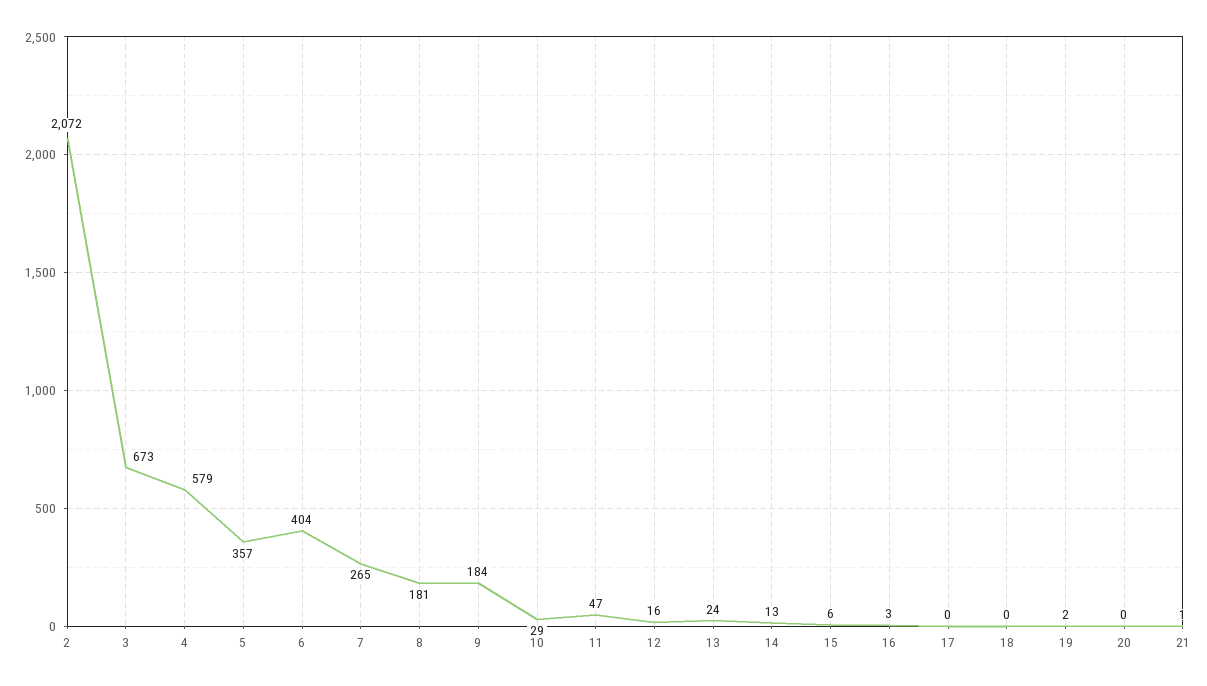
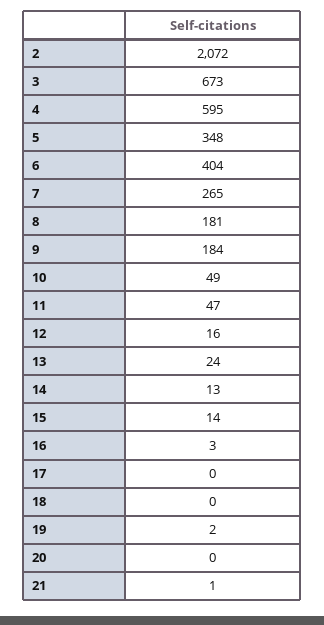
  {
    "2": 2072,
    "3": 673,
-   "4": 579,
+   "4": 595,
-   "5": 357,
+   "5": 348,
    "6": 404,
    "7": 265,
    "8": 181,
    "9": 184,
-   "10": 29,
+   "10": 49,
    "11": 47,
    "12": 16,
    "13": 24,
    "14": 13,
-   "15": 6,
+   "15": 14,
    "16": 3,
    "17": 0,
    "18": 0,
    "19": 2,
    "20": 0,
    "21": 1
  }

